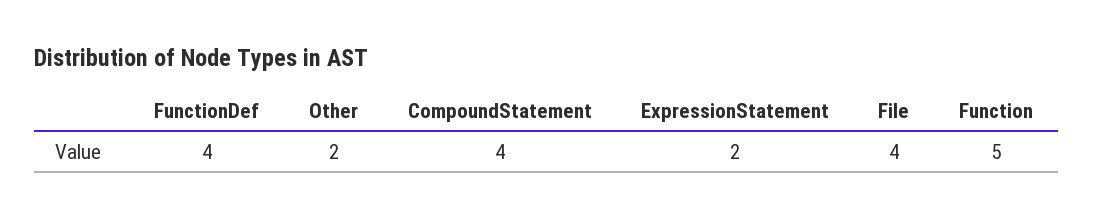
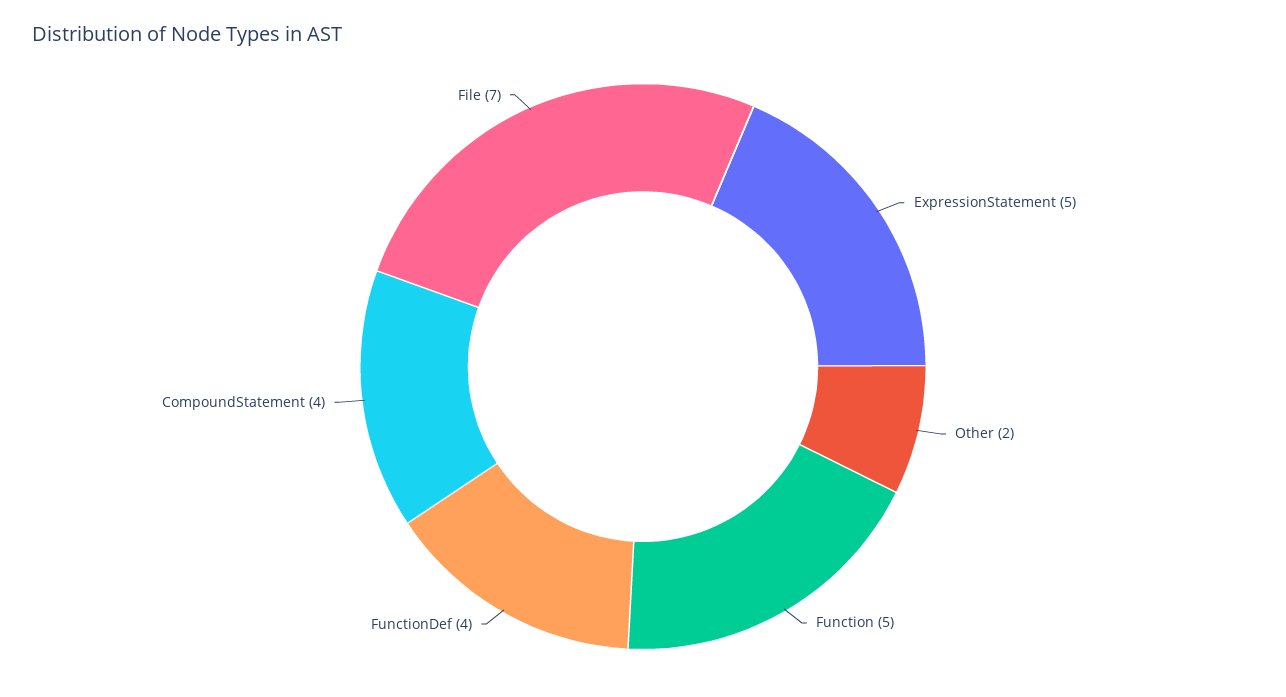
  {
    "FunctionDef": 4,
    "Other": 2,
    "CompoundStatement": 4,
-   "ExpressionStatement": 2,
+   "ExpressionStatement": 5,
-   "File": 4,
+   "File": 7,
    "Function": 5
  }

